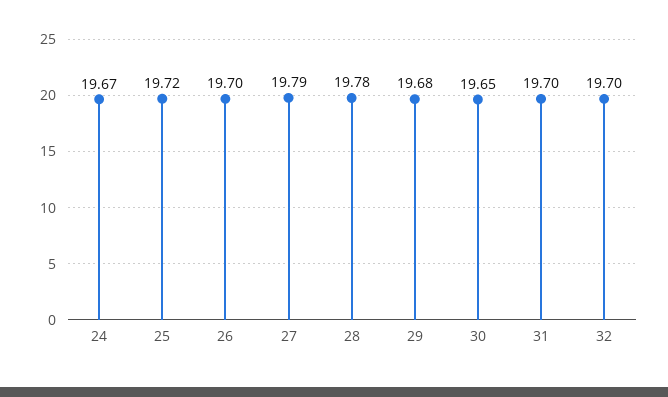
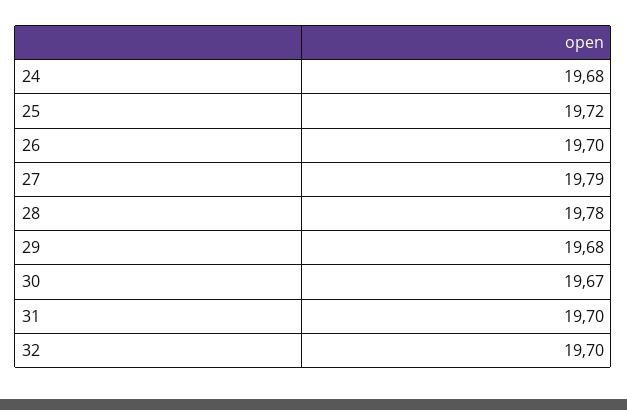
  {
-   "24": 19.67,
+   "24": 19.68,
    "25": 19.72,
    "26": 19.7,
    "27": 19.79,
    "28": 19.78,
    "29": 19.68,
-   "30": 19.65,
+   "30": 19.67,
    "31": 19.7,
    "32": 19.7
  }

